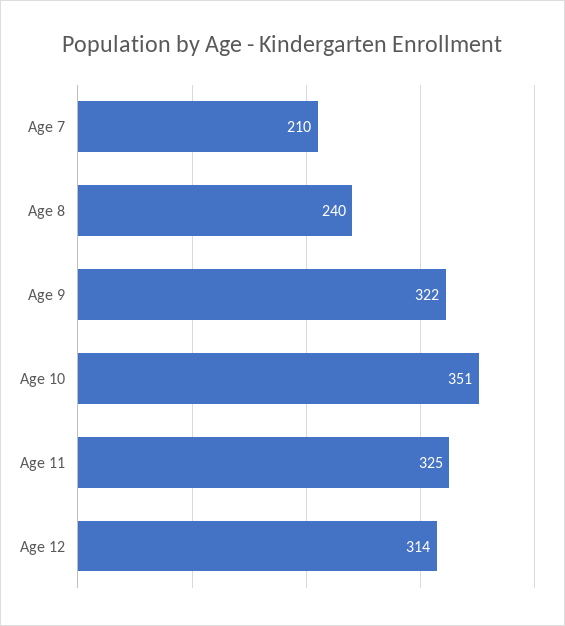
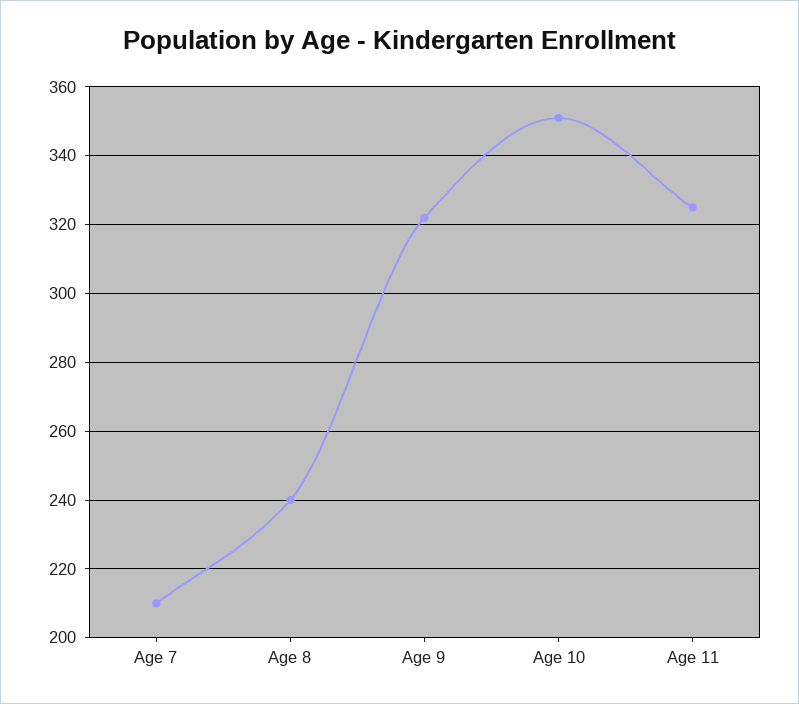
  {
    "Age 7": 210,
    "Age 8": 240,
    "Age 9": 322,
    "Age 10": 351,
-   "Age 11": 325,
+   "Age 11": 325
-   "Age 12": 314
  }

